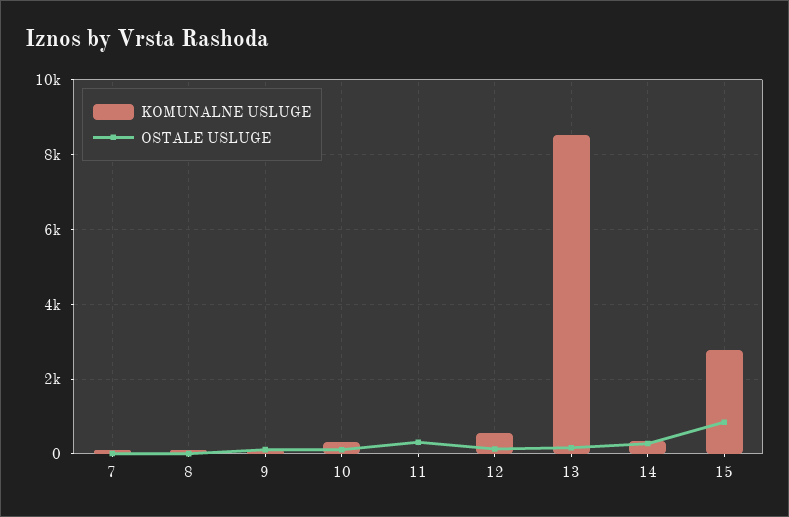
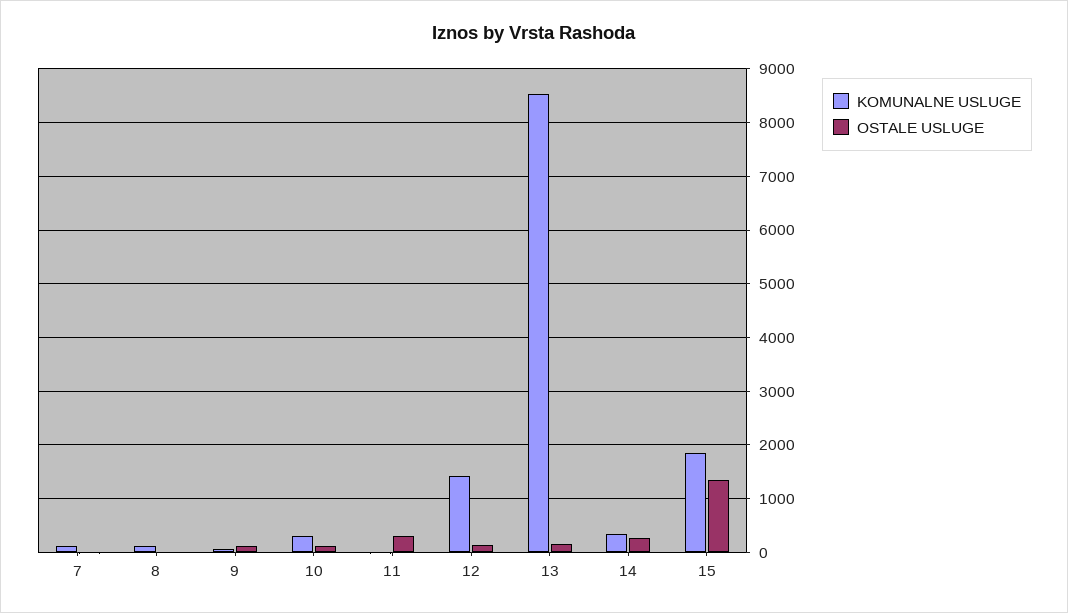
  {
    "KOMUNALNE USLUGE": {
      "7": 200,
      "8": 200,
      "9": 0,
      "10": 400,
      "11": 0,
-     "12": 600,
+     "12": 1400,
      "13": 8600,
      "14": 400,
-     "15": 2800
+     "15": 1800
    },
    "OSTALE USLUGE": {
      "7": 0,
      "8": 0,
      "9": 200,
      "10": 200,
      "11": 400,
      "12": 200,
      "13": 200,
      "14": 200,
-     "15": 800
+     "15": 1400
    }
  }

